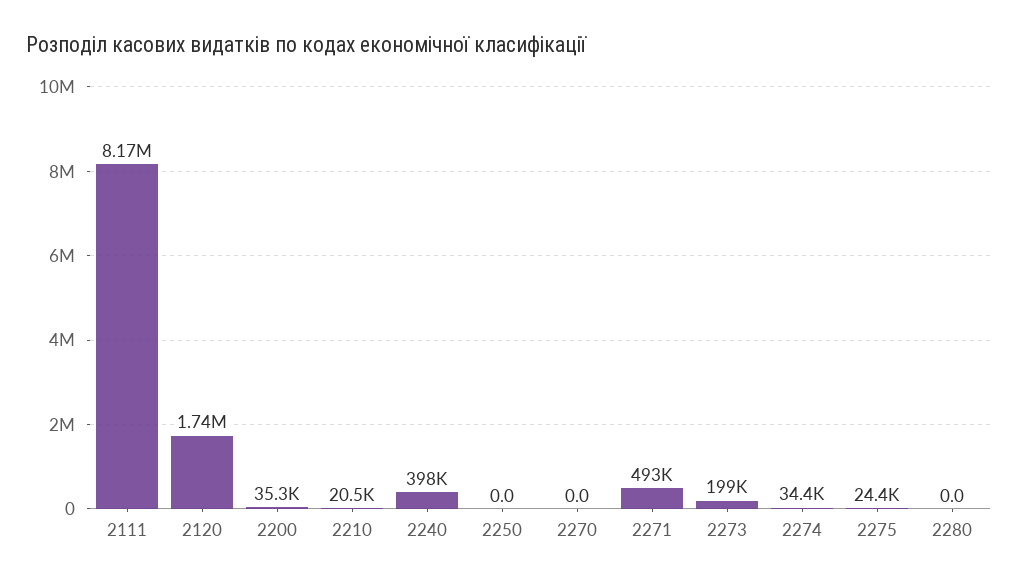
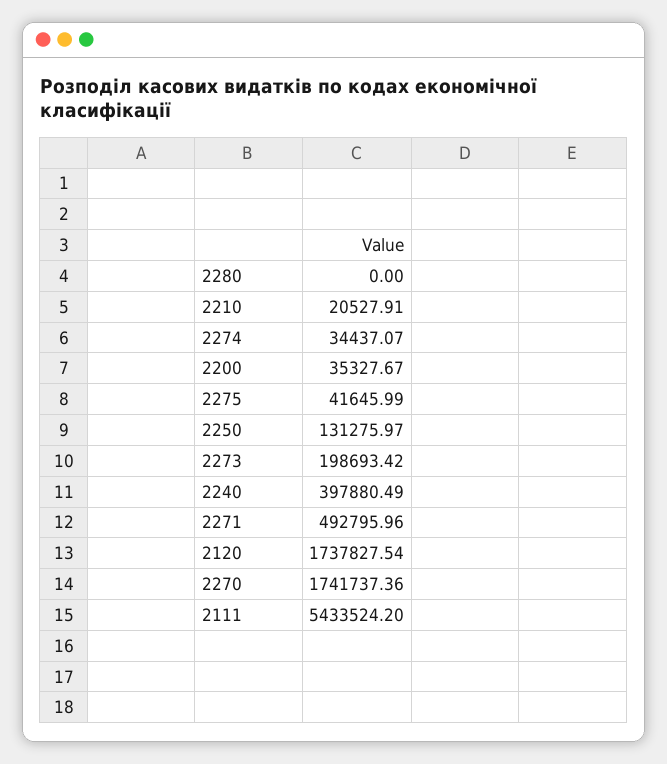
  {
-   "2111": 8170000,
+   "2111": 5433524.2,
    "2120": 1737827.54,
    "2200": 35327.67,
    "2210": 20527.91,
    "2240": 397880.49,
-   "2250": 0,
+   "2250": 131275.97,
-   "2270": 0,
+   "2270": 1741737.36,
    "2271": 492795.96,
    "2273": 198693.42,
    "2274": 34437.07,
-   "2275": 24400,
+   "2275": 41645.99,
    "2280": 0
  }

